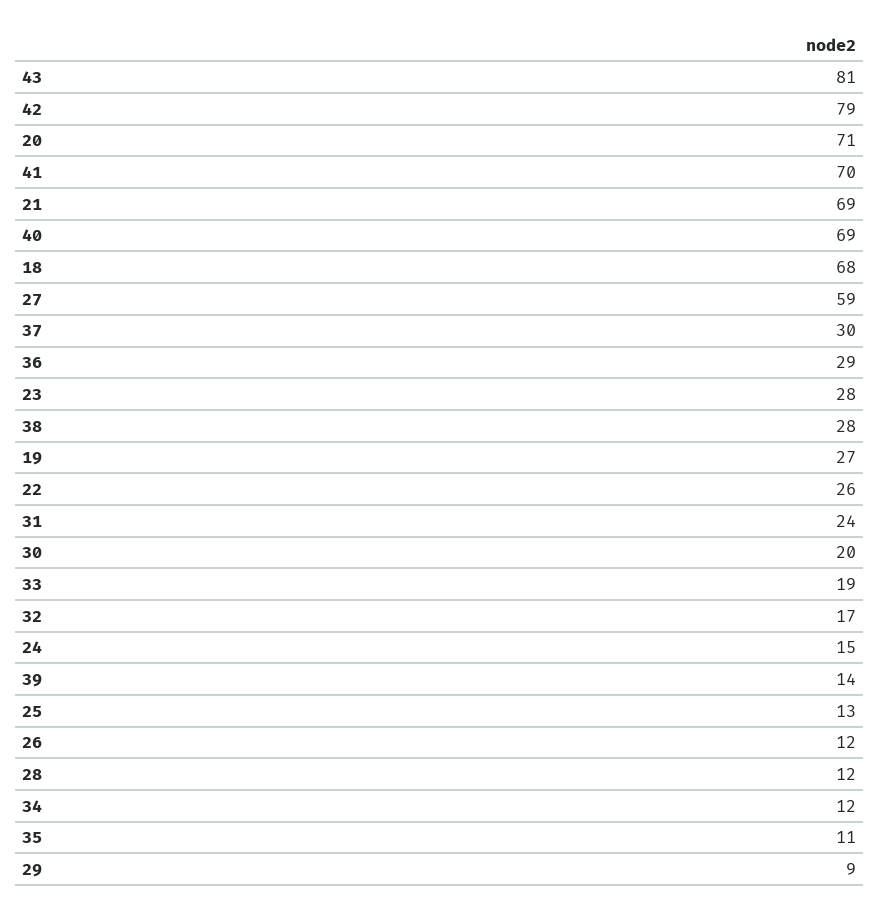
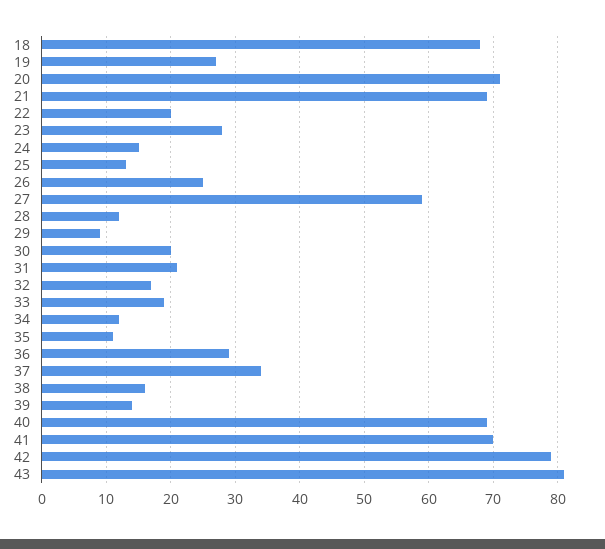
  {
    "43": 81,
    "42": 79,
    "20": 71,
    "41": 70,
    "21": 69,
    "40": 69,
    "18": 68,
    "27": 59,
-   "37": 30,
+   "37": 34,
    "36": 29,
    "23": 28,
-   "38": 28,
+   "38": 16,
    "19": 27,
-   "22": 26,
+   "22": 20,
-   "31": 24,
+   "31": 21,
    "30": 20,
    "33": 19,
    "32": 17,
    "24": 15,
    "39": 14,
    "25": 13,
-   "26": 12,
+   "26": 25,
    "28": 12,
    "34": 12,
    "35": 11,
    "29": 9
  }

